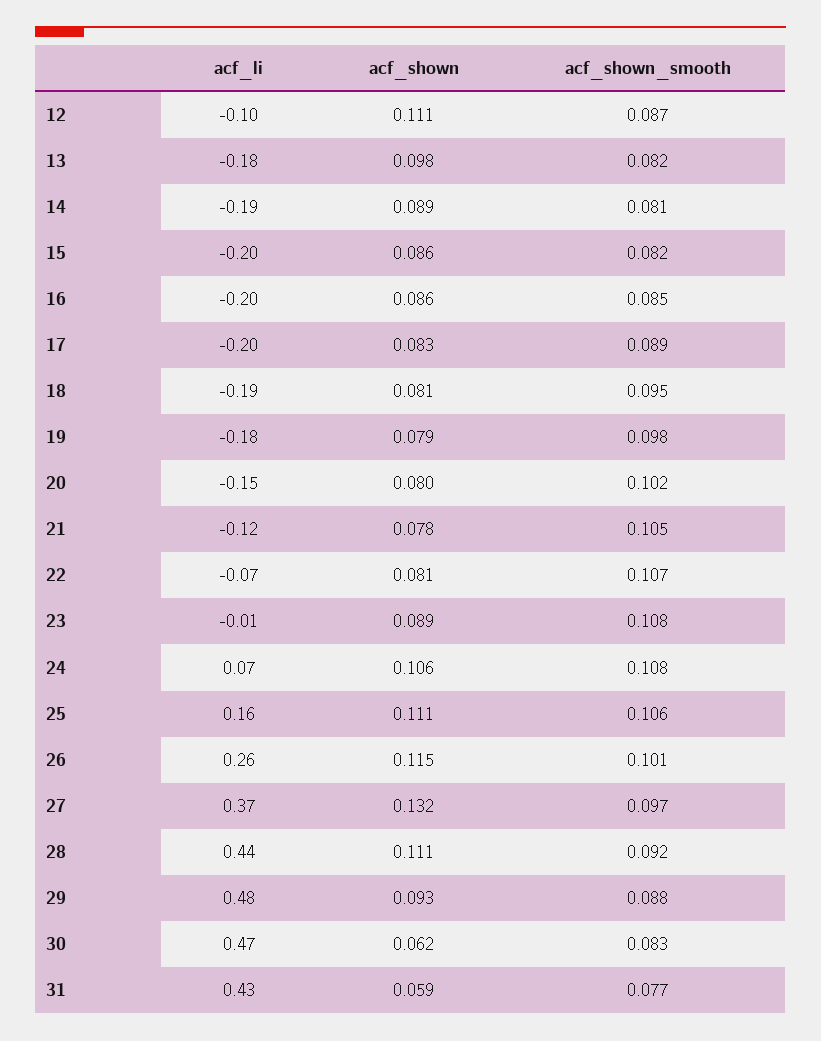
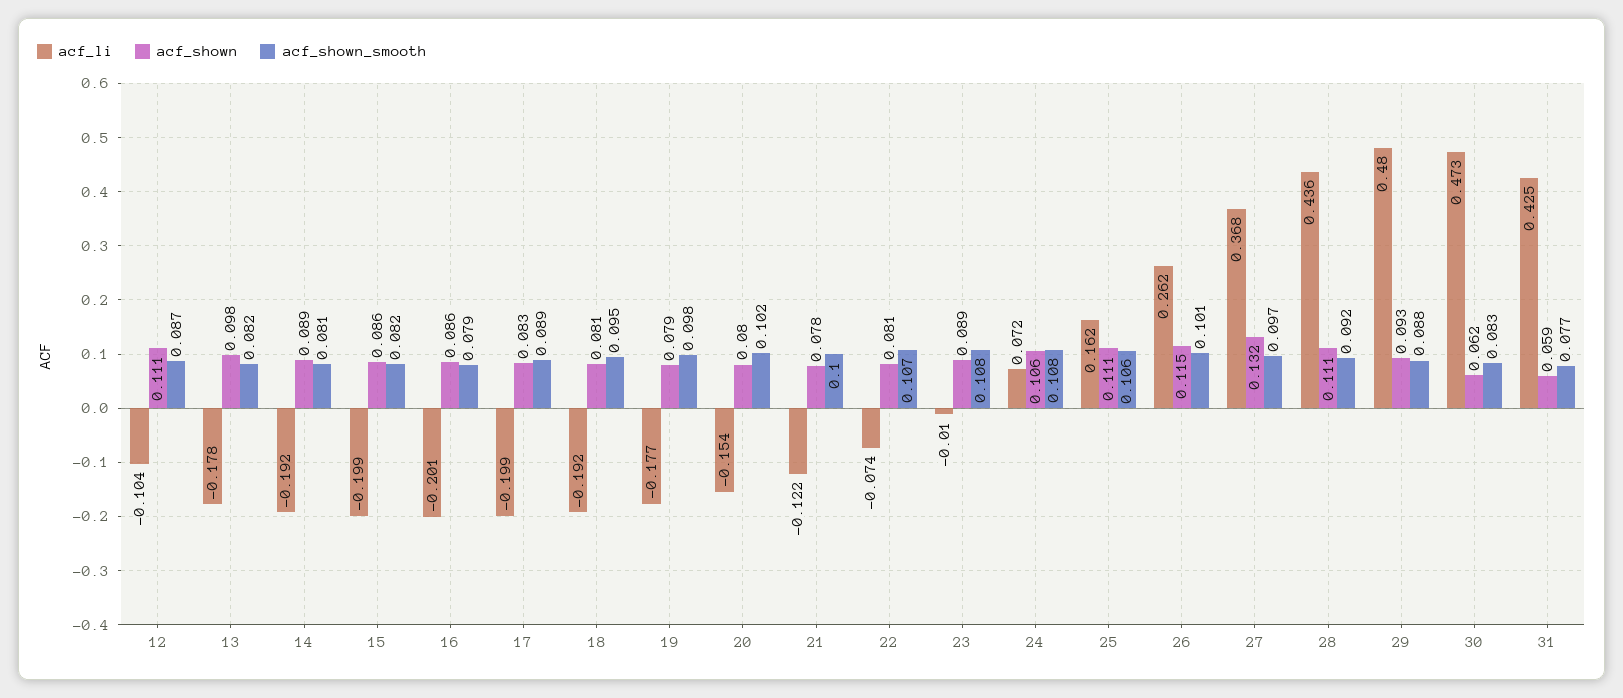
  {
    "acf_li": {
      "12": -0.104,
      "13": -0.178,
      "14": -0.192,
      "15": -0.199,
      "16": -0.201,
      "17": -0.199,
      "18": -0.192,
      "19": -0.177,
      "20": -0.154,
      "21": -0.122,
      "22": -0.074,
      "23": -0.01,
      "24": 0.072,
      "25": 0.162,
      "26": 0.262,
      "27": 0.368,
      "28": 0.436,
      "29": 0.48,
      "30": 0.473,
      "31": 0.425
    },
    "acf_shown": {
      "12": 0.111,
      "13": 0.098,
      "14": 0.089,
      "15": 0.086,
      "16": 0.086,
      "17": 0.083,
      "18": 0.081,
      "19": 0.079,
      "20": 0.08,
      "21": 0.078,
      "22": 0.081,
      "23": 0.089,
      "24": 0.106,
      "25": 0.111,
      "26": 0.115,
      "27": 0.132,
      "28": 0.111,
      "29": 0.093,
      "30": 0.062,
      "31": 0.059
    },
    "acf_shown_smooth": {
      "12": 0.087,
      "13": 0.082,
      "14": 0.081,
      "15": 0.082,
-     "16": 0.085,
+     "16": 0.079,
      "17": 0.089,
      "18": 0.095,
      "19": 0.098,
      "20": 0.102,
-     "21": 0.105,
+     "21": 0.1,
      "22": 0.107,
      "23": 0.108,
      "24": 0.108,
      "25": 0.106,
      "26": 0.101,
      "27": 0.097,
      "28": 0.092,
      "29": 0.088,
      "30": 0.083,
      "31": 0.077
    }
  }

